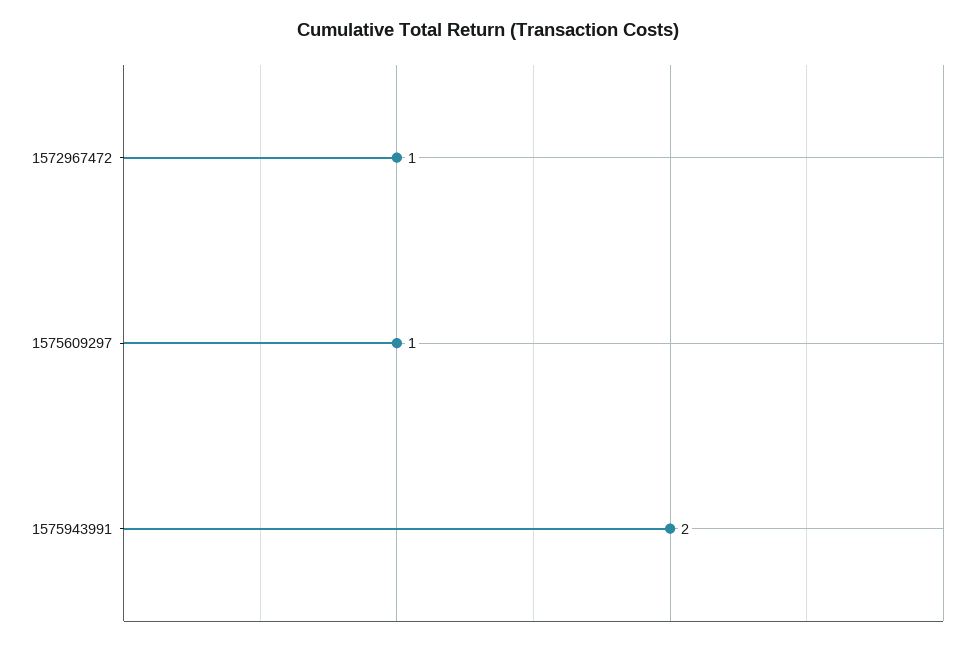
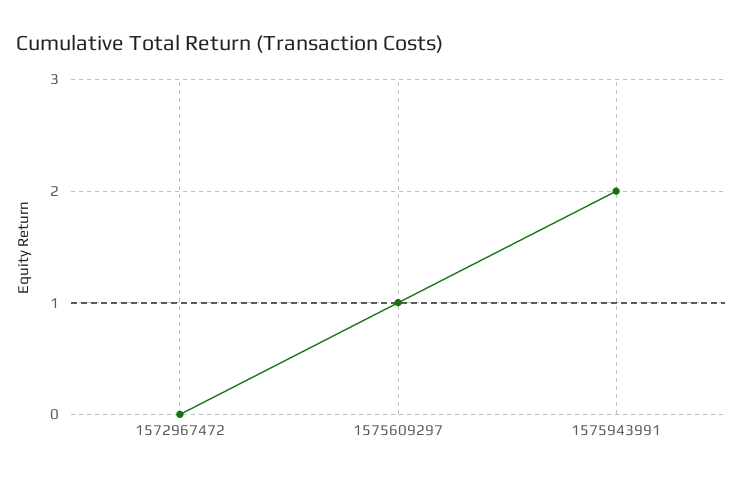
  {
-   "1572967472": 1,
+   "1572967472": 0,
    "1575609297": 1,
    "1575943991": 2
  }

